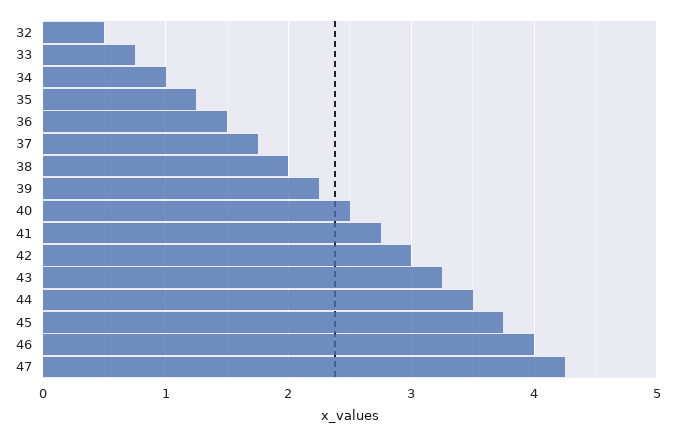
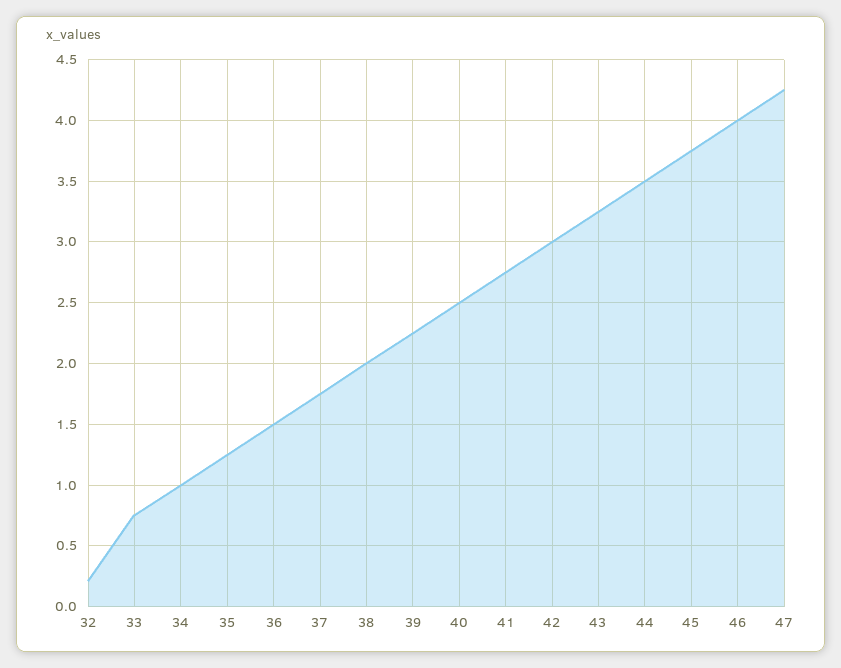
  {
-   "32": 0.5,
+   "32": 0.2,
    "33": 0.75,
    "34": 1,
    "35": 1.25,
    "36": 1.5,
    "37": 1.75,
    "38": 2,
    "39": 2.25,
    "40": 2.5,
    "41": 2.75,
    "42": 3,
    "43": 3.25,
    "44": 3.5,
    "45": 3.75,
    "46": 4,
    "47": 4.25
  }

